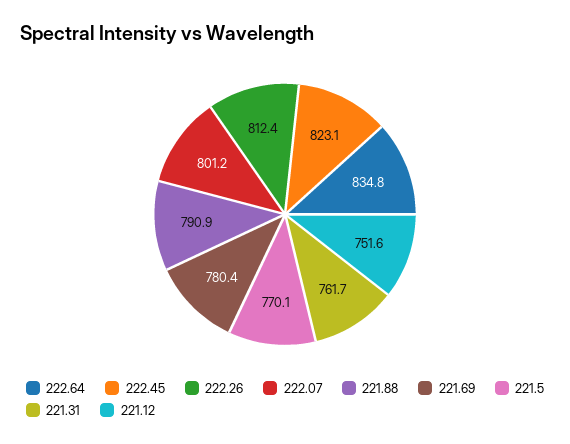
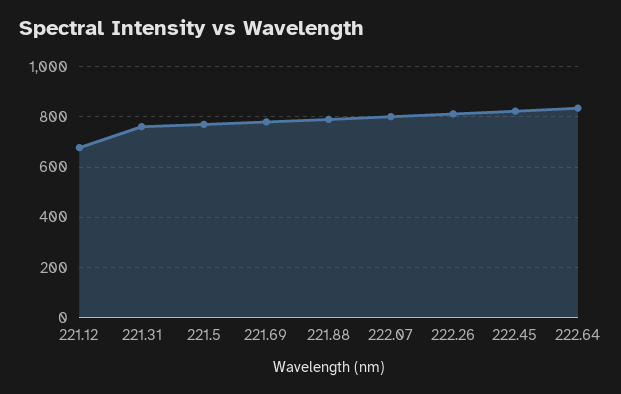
  {
    "222.64": 834.8,
    "222.45": 823.1,
    "222.26": 812.4,
    "222.07": 801.2,
    "221.88": 790.9,
    "221.69": 780.4,
    "221.5": 770.1,
    "221.31": 761.7,
-   "221.12": 751.6
+   "221.12": 675
  }

